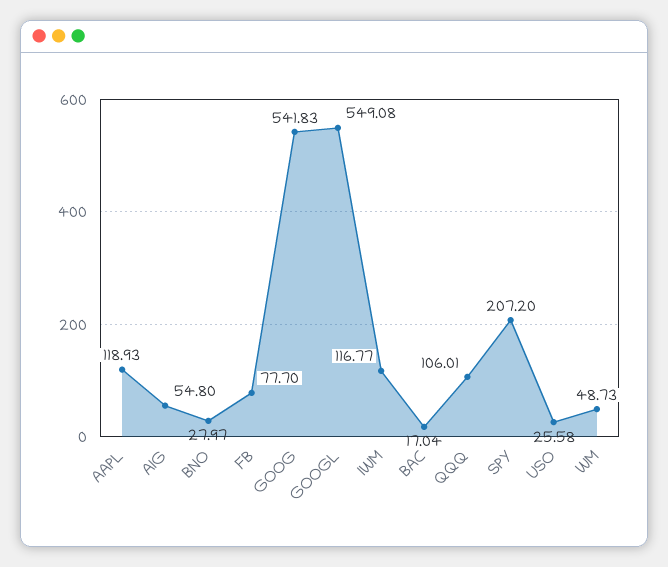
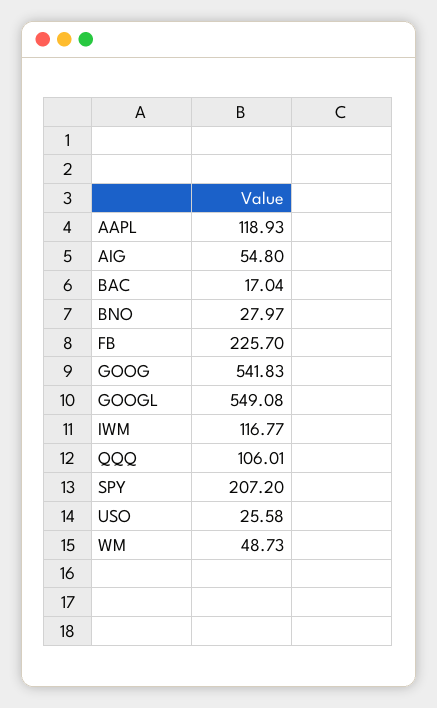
  {
    "AAPL": 118.93,
    "AIG": 54.8,
    "BNO": 27.97,
-   "FB": 77.7,
+   "FB": 225.7,
    "GOOG": 541.83,
    "GOOGL": 549.08,
    "IWM": 116.77,
    "BAC": 17.04,
    "QQQ": 106.01,
    "SPY": 207.2,
    "USO": 25.58,
    "WM": 48.73
  }

